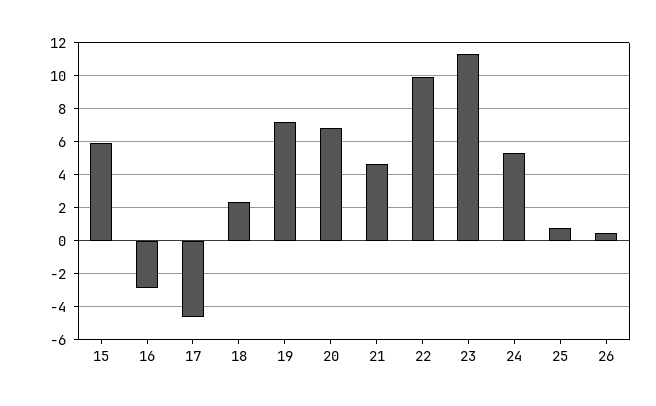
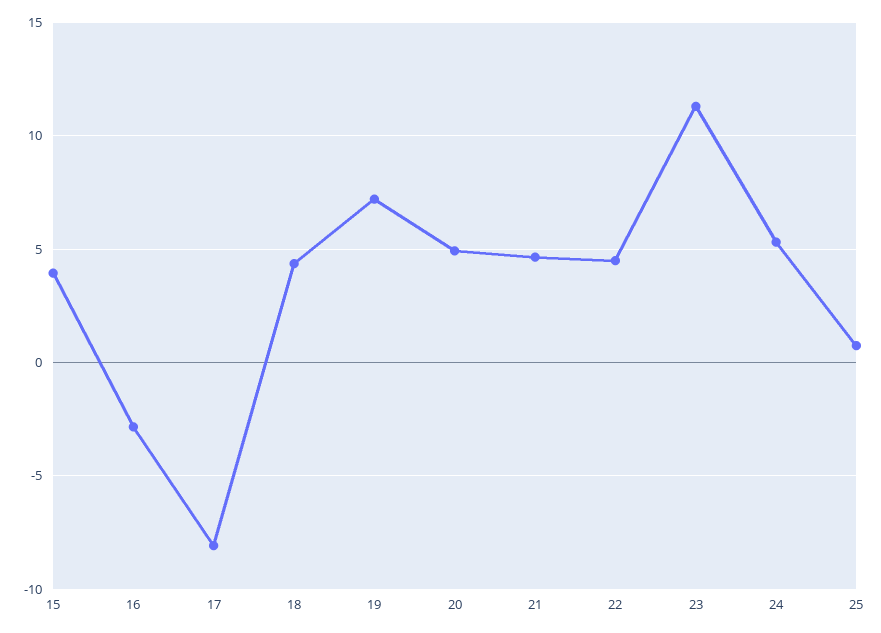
  {
-   "15": 6,
+   "15": 4,
    "16": -3,
-   "17": -4.5,
+   "17": -8,
-   "18": 2.5,
+   "18": 4.5,
    "19": 7,
-   "20": 7,
+   "20": 5,
    "21": 4.5,
-   "22": 10,
+   "22": 4.5,
    "23": 11.5,
    "24": 5.5,
-   "25": 1,
+   "25": 1
-   "26": 0.5
  }

